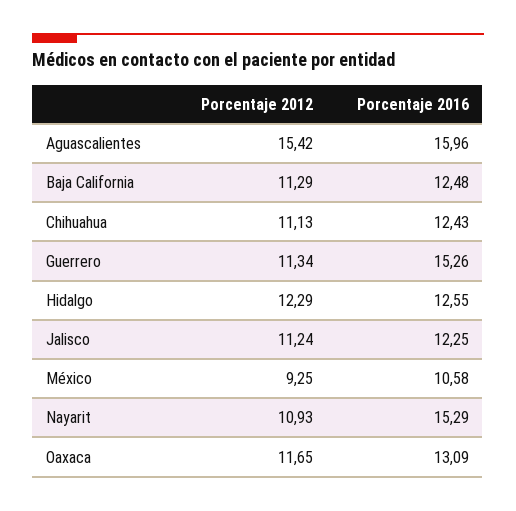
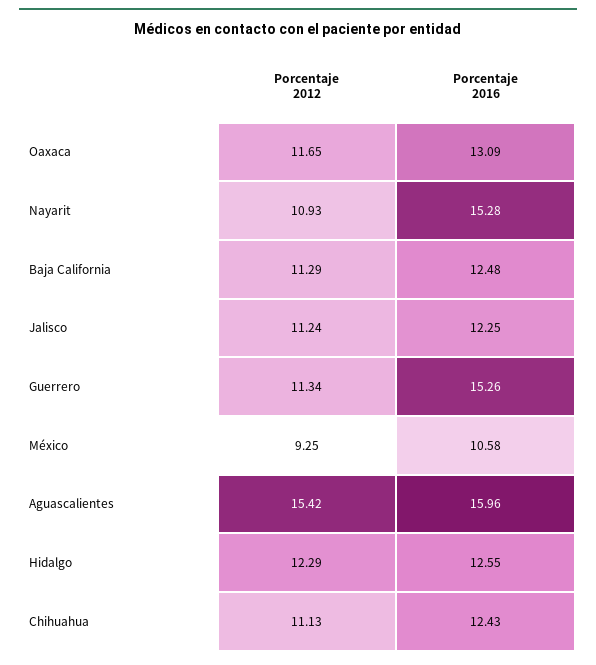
  {
    "Porcentaje 2012": {
      "Aguascalientes": 15.42,
      "Baja California": 11.29,
      "Chihuahua": 11.13,
      "Guerrero": 11.34,
      "Hidalgo": 12.29,
      "Jalisco": 11.24,
      "México": 9.25,
      "Nayarit": 10.93,
      "Oaxaca": 11.65
    },
    "Porcentaje 2016": {
      "Aguascalientes": 15.96,
      "Baja California": 12.48,
      "Chihuahua": 12.43,
      "Guerrero": 15.26,
      "Hidalgo": 12.55,
      "Jalisco": 12.25,
      "México": 10.58,
-     "Nayarit": 15.29,
+     "Nayarit": 15.28,
      "Oaxaca": 13.09
    }
  }

